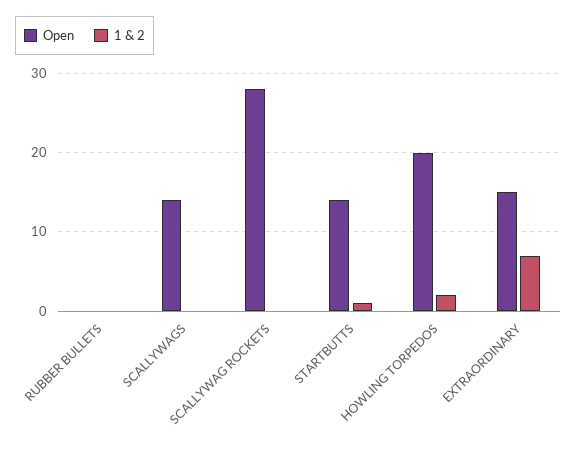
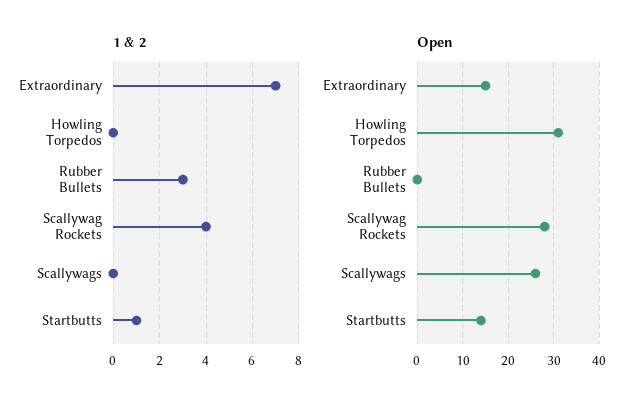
  {
    "Open": {
      "RUBBER BULLETS": 0,
-     "SCALLYWAGS": 14,
+     "SCALLYWAGS": 25,
      "SCALLYWAG ROCKETS": 28,
      "STARTBUTTS": 14,
-     "HOWLING TORPEDOS": 20,
+     "HOWLING TORPEDOS": 30,
      "EXTRAORDINARY": 15
    },
    "1 & 2": {
-     "RUBBER BULLETS": 0,
+     "RUBBER BULLETS": 3,
      "SCALLYWAGS": 0,
-     "SCALLYWAG ROCKETS": 0,
+     "SCALLYWAG ROCKETS": 4,
      "STARTBUTTS": 1,
-     "HOWLING TORPEDOS": 2,
+     "HOWLING TORPEDOS": 0,
      "EXTRAORDINARY": 7
    }
  }

